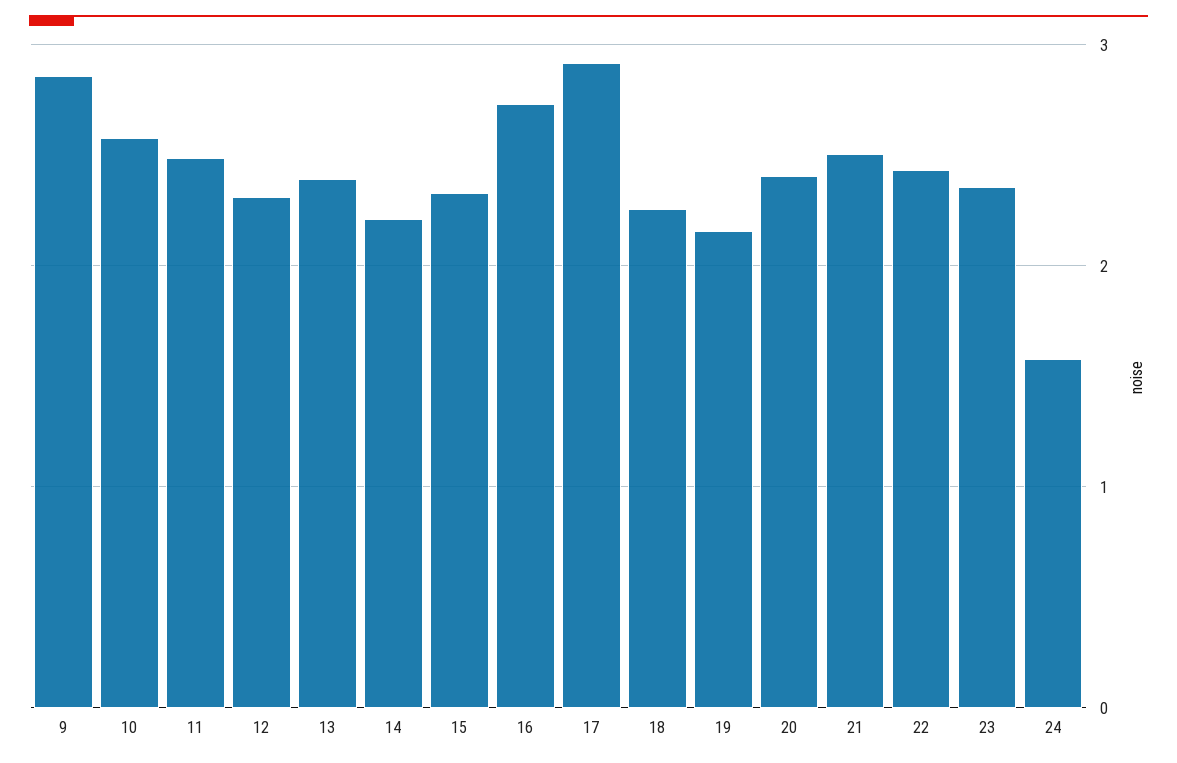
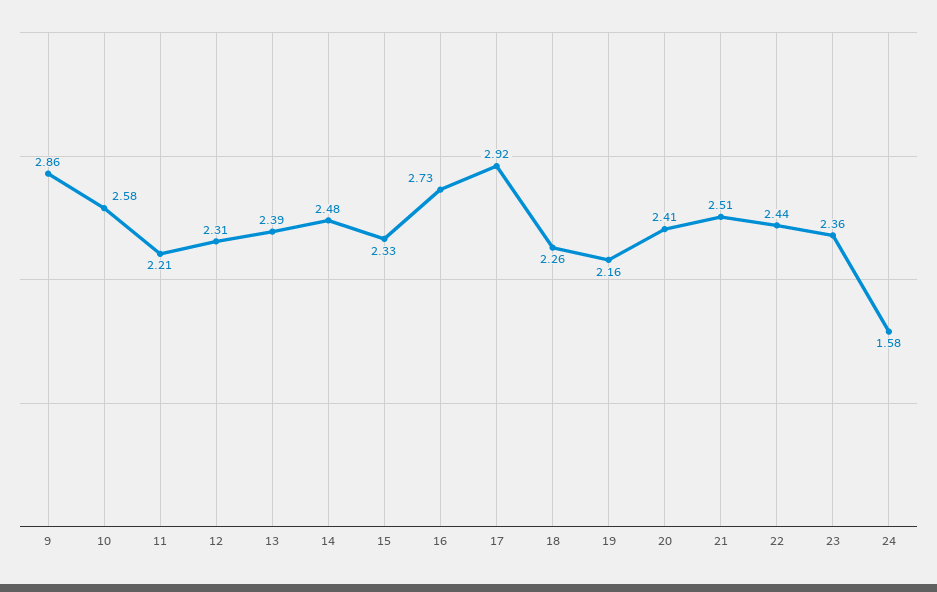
  {
    "9": 2.86,
    "10": 2.58,
-   "11": 2.5,
+   "11": 2.21,
    "12": 2.31,
    "13": 2.39,
-   "14": 2.2,
+   "14": 2.48,
    "15": 2.33,
    "16": 2.73,
    "17": 2.92,
    "18": 2.26,
    "19": 2.16,
    "20": 2.41,
    "21": 2.51,
    "22": 2.44,
    "23": 2.36,
    "24": 1.58
  }

